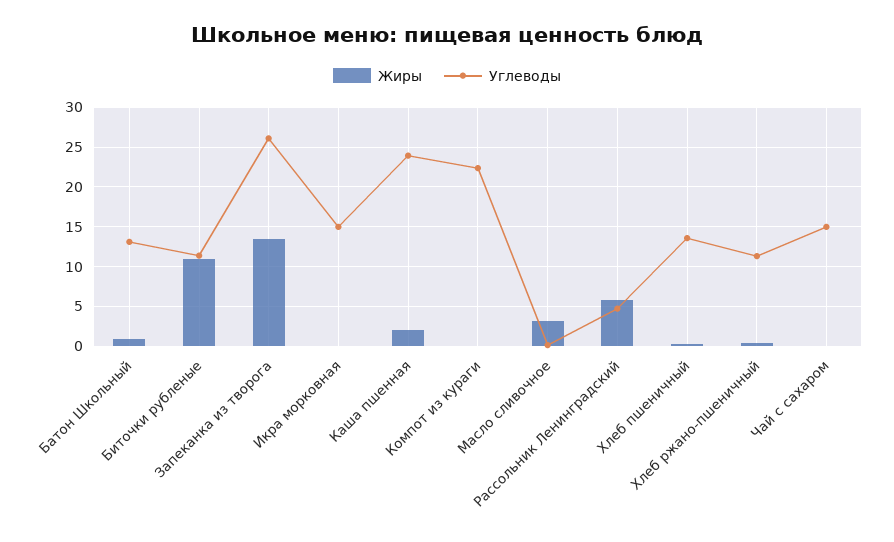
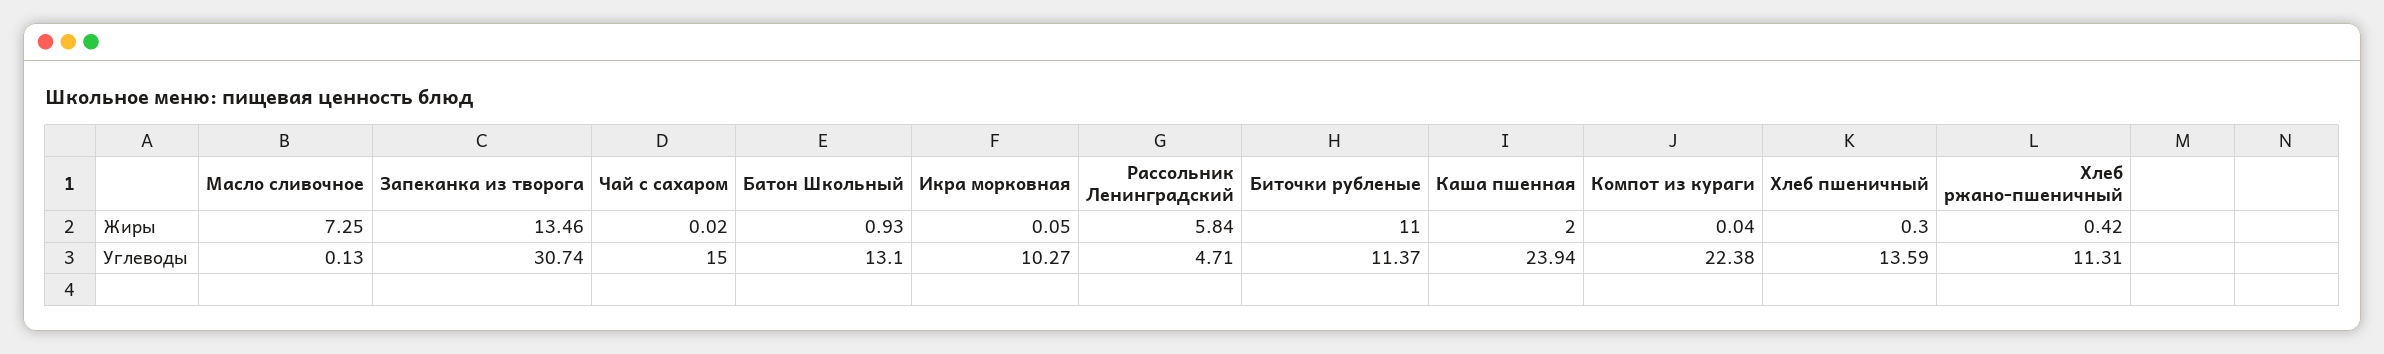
  {
    "Жиры": {
      "Батон Школьный": 0.93,
      "Биточки рубленые": 11,
      "Запеканка из творога": 13.46,
      "Икра морковная": 0.05,
      "Каша пшенная": 2,
      "Компот из кураги": 0.04,
-     "Масло сливочное": 3,
+     "Масло сливочное": 7.25,
      "Рассольник Ленинградский": 5.84,
      "Хлеб пшеничный": 0.3,
      "Хлеб ржано-пшеничный": 0.42,
      "Чай с сахаром": 0.02
    },
    "Углеводы": {
      "Батон Школьный": 13.1,
      "Биточки рубленые": 11.37,
-     "Запеканка из творога": 26,
+     "Запеканка из творога": 30.74,
-     "Икра морковная": 15,
+     "Икра морковная": 10.27,
      "Каша пшенная": 23.94,
      "Компот из кураги": 22.38,
      "Масло сливочное": 0.13,
      "Рассольник Ленинградский": 4.71,
      "Хлеб пшеничный": 13.59,
      "Хлеб ржано-пшеничный": 11.31,
      "Чай с сахаром": 15
    }
  }

